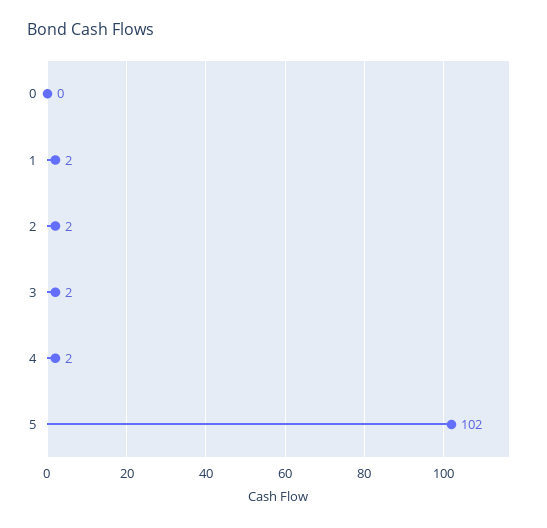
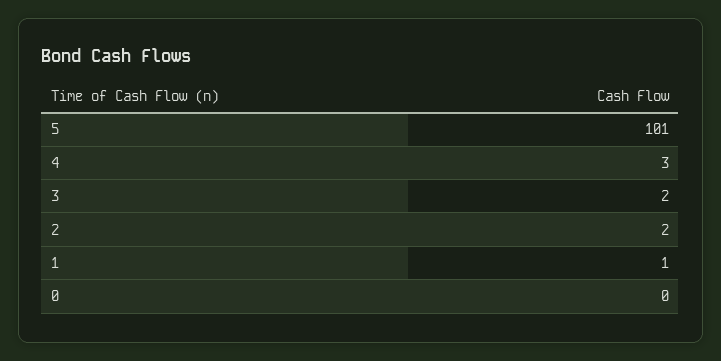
  {
    "0": 0,
-   "1": 2,
+   "1": 1,
    "2": 2,
    "3": 2,
-   "4": 2,
+   "4": 3,
-   "5": 102
+   "5": 101
  }

